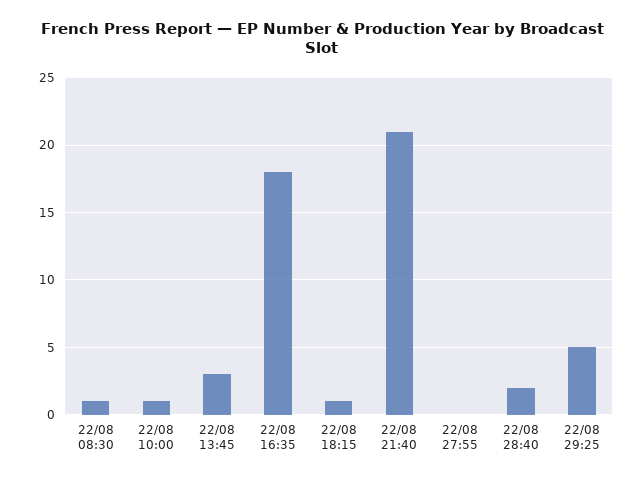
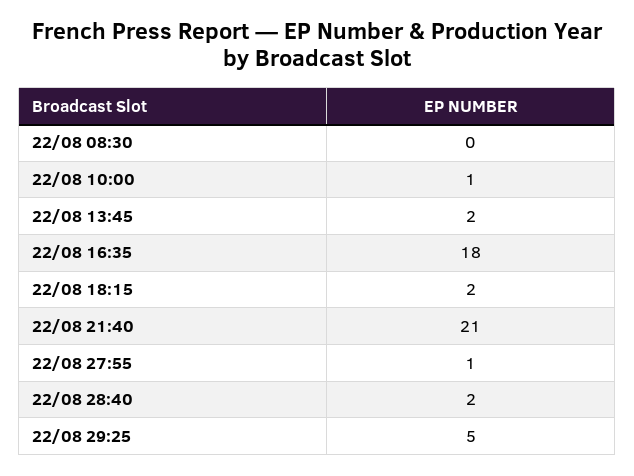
  {
-   "22/08 08:30": 1,
+   "22/08 08:30": 0,
    "22/08 10:00": 1,
-   "22/08 13:45": 3,
+   "22/08 13:45": 2,
    "22/08 16:35": 18,
-   "22/08 18:15": 1,
+   "22/08 18:15": 2,
    "22/08 21:40": 21,
-   "22/08 27:55": 0,
+   "22/08 27:55": 1,
    "22/08 28:40": 2,
    "22/08 29:25": 5
  }

